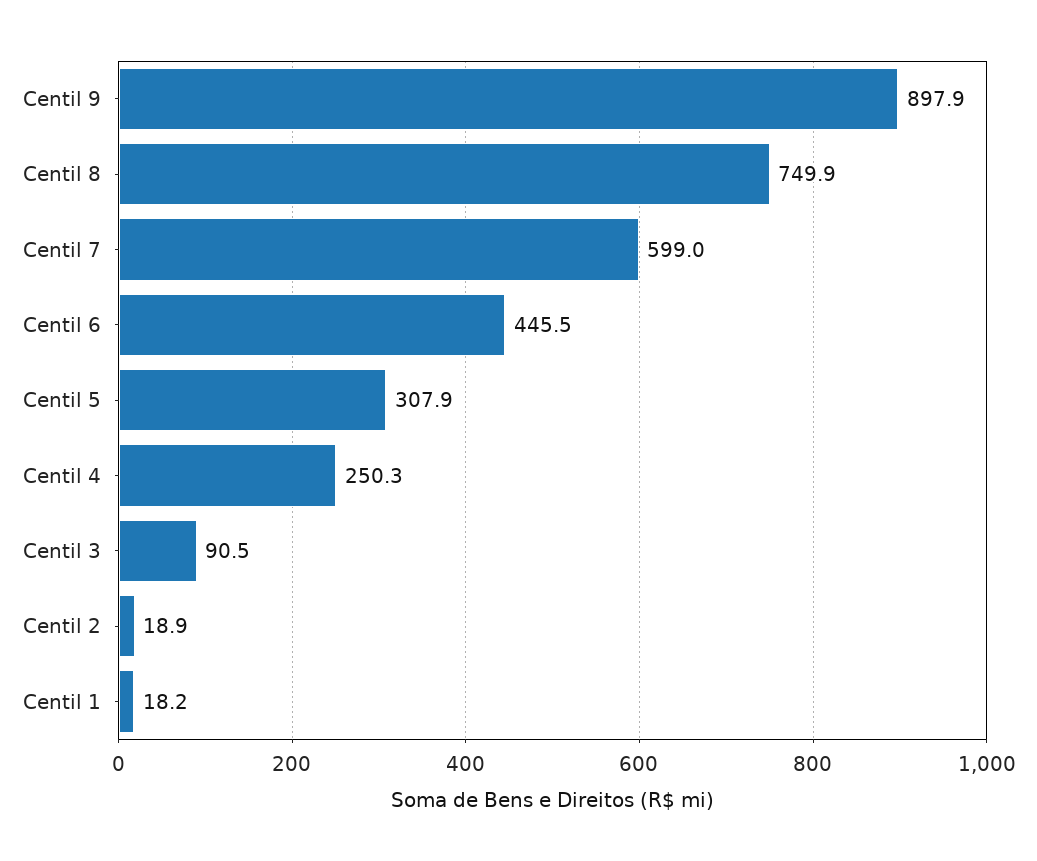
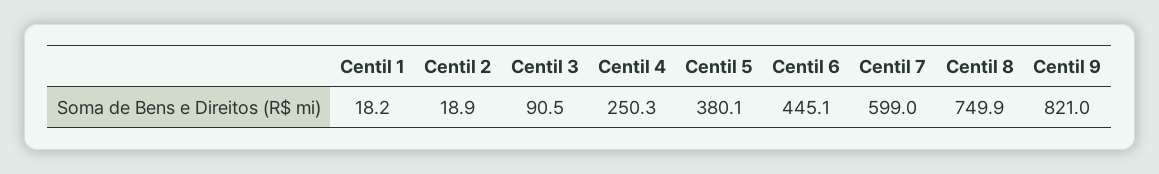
  {
-   "Centil 9": 897.9,
+   "Centil 9": 821,
    "Centil 8": 749.9,
    "Centil 7": 599,
-   "Centil 6": 445.5,
+   "Centil 6": 445.1,
-   "Centil 5": 307.9,
+   "Centil 5": 380.1,
    "Centil 4": 250.3,
    "Centil 3": 90.5,
    "Centil 2": 18.9,
    "Centil 1": 18.2
  }

